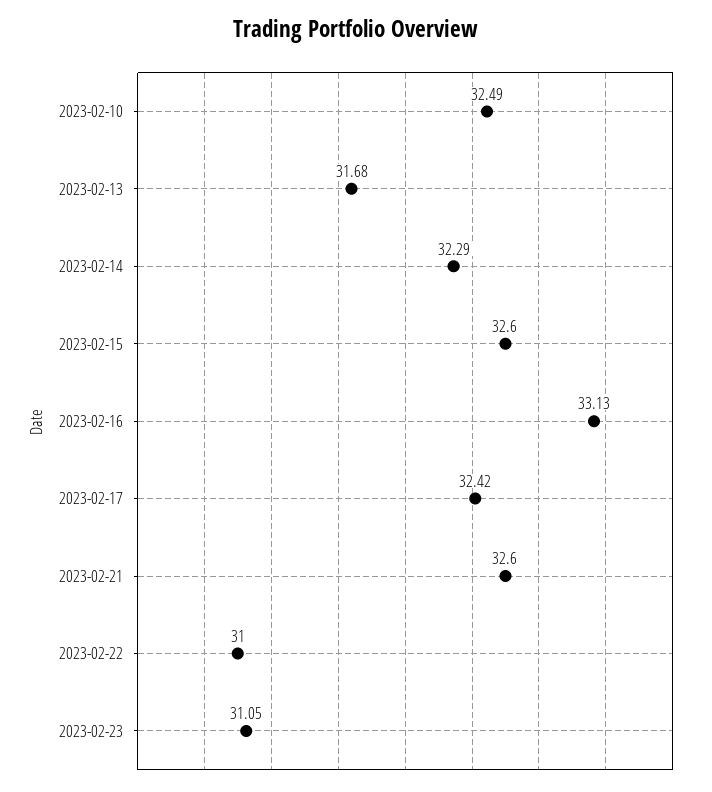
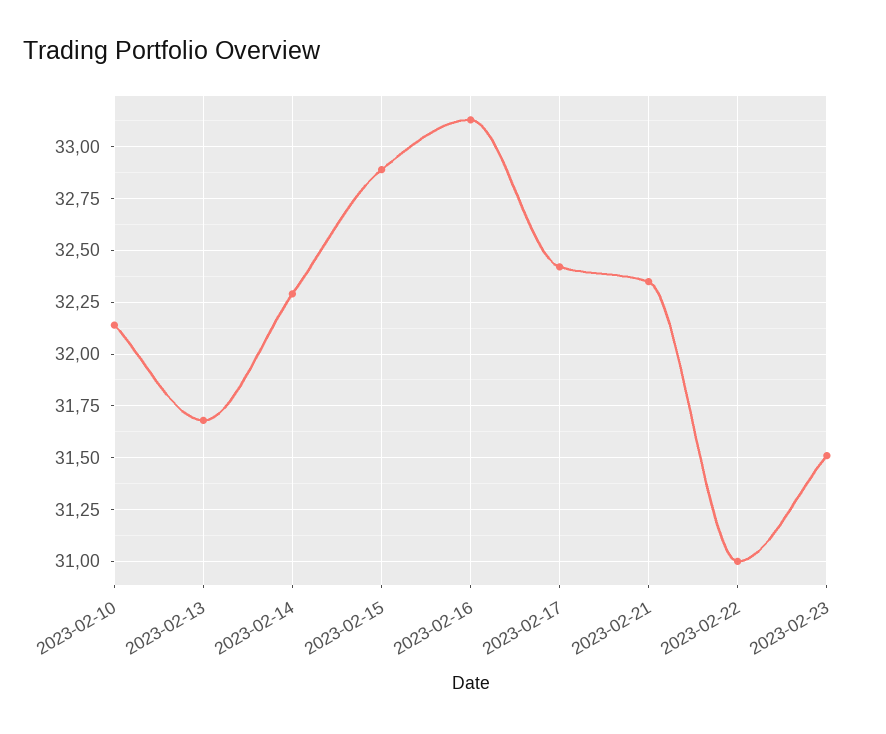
  {
-   "2023-02-10": 32.49,
+   "2023-02-10": 32.15,
    "2023-02-13": 31.68,
    "2023-02-14": 32.29,
-   "2023-02-15": 32.6,
+   "2023-02-15": 32.9,
    "2023-02-16": 33.13,
    "2023-02-17": 32.42,
-   "2023-02-21": 32.6,
+   "2023-02-21": 32.35,
    "2023-02-22": 31,
-   "2023-02-23": 31.05
+   "2023-02-23": 31.5
  }

